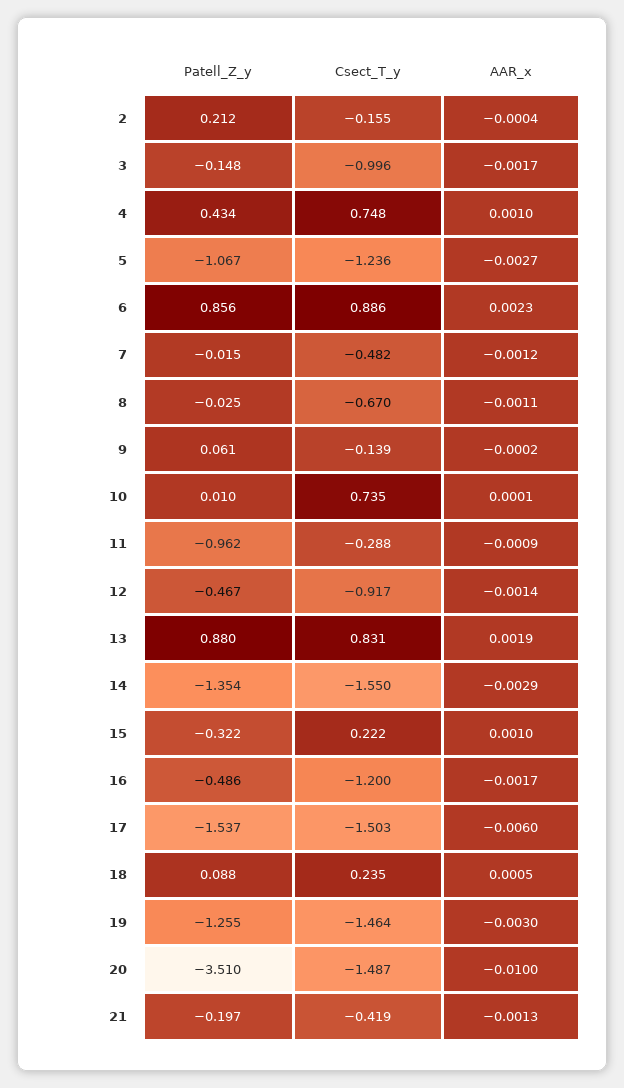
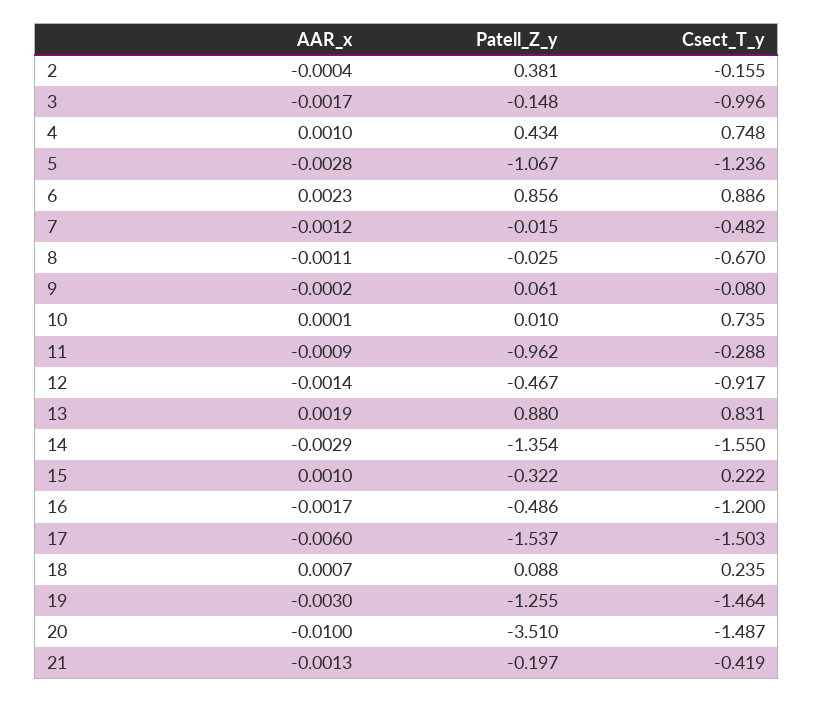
  {
    "Patell_Z_y": {
-     "2": 0.212,
+     "2": 0.381,
      "3": -0.148,
      "4": 0.434,
      "5": -1.067,
      "6": 0.856,
      "7": -0.015,
      "8": -0.025,
      "9": 0.061,
      "10": 0.01,
      "11": -0.962,
      "12": -0.467,
      "13": 0.88,
      "14": -1.354,
      "15": -0.322,
      "16": -0.486,
      "17": -1.537,
      "18": 0.088,
      "19": -1.255,
      "20": -3.51,
      "21": -0.197
    },
    "Csect_T_y": {
      "2": -0.155,
      "3": -0.996,
      "4": 0.748,
      "5": -1.236,
      "6": 0.886,
      "7": -0.482,
      "8": -0.67,
-     "9": -0.139,
+     "9": -0.08,
      "10": 0.735,
      "11": -0.288,
      "12": -0.917,
      "13": 0.831,
      "14": -1.55,
      "15": 0.222,
      "16": -1.2,
      "17": -1.503,
      "18": 0.235,
      "19": -1.464,
      "20": -1.487,
      "21": -0.419
    },
    "AAR_x": {
      "2": -0.0004,
      "3": -0.0017,
      "4": 0.001,
-     "5": -0.0027,
+     "5": -0.0028,
      "6": 0.0023,
      "7": -0.0012,
      "8": -0.0011,
      "9": -0.0002,
      "10": 0.0001,
      "11": -0.0009,
      "12": -0.0014,
      "13": 0.0019,
      "14": -0.0029,
      "15": 0.001,
      "16": -0.0017,
      "17": -0.006,
-     "18": 0.0005,
+     "18": 0.0007,
      "19": -0.003,
      "20": -0.01,
      "21": -0.0013
    }
  }

